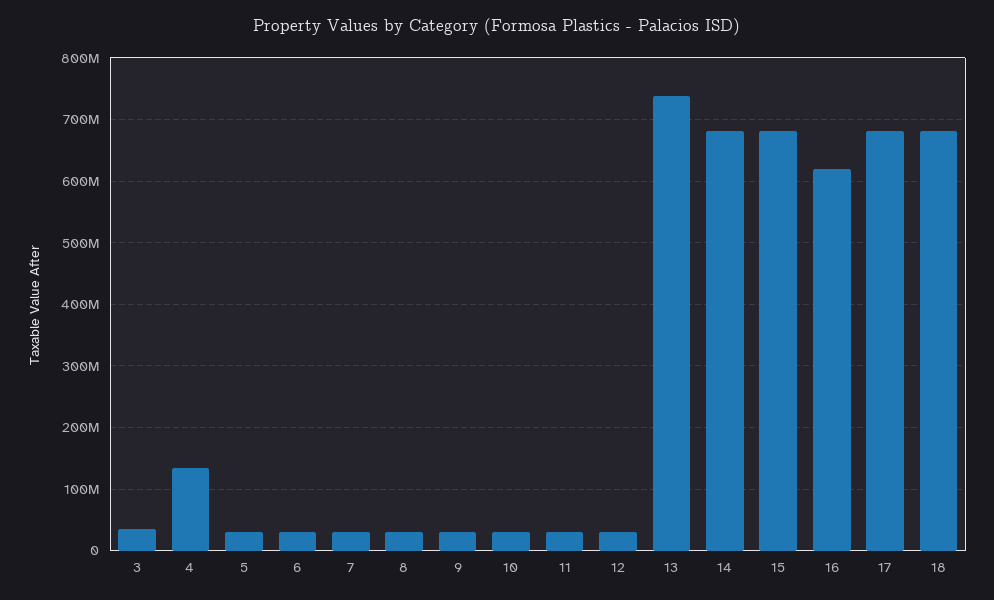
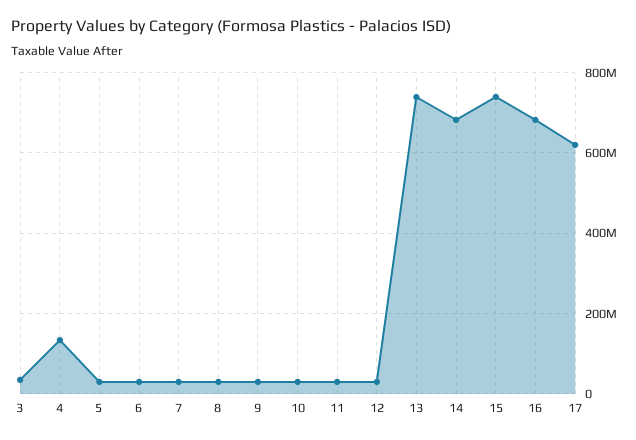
  {
    "3": 30000000,
    "4": 130000000,
    "5": 30000000,
    "6": 30000000,
    "7": 30000000,
    "8": 30000000,
    "9": 30000000,
    "10": 30000000,
    "11": 30000000,
    "12": 30000000,
    "13": 740000000,
    "14": 680000000,
-   "15": 680000000,
+   "15": 740000000,
-   "16": 620000000,
+   "16": 680000000,
-   "17": 680000000,
+   "17": 620000000
-   "18": 680000000
  }

